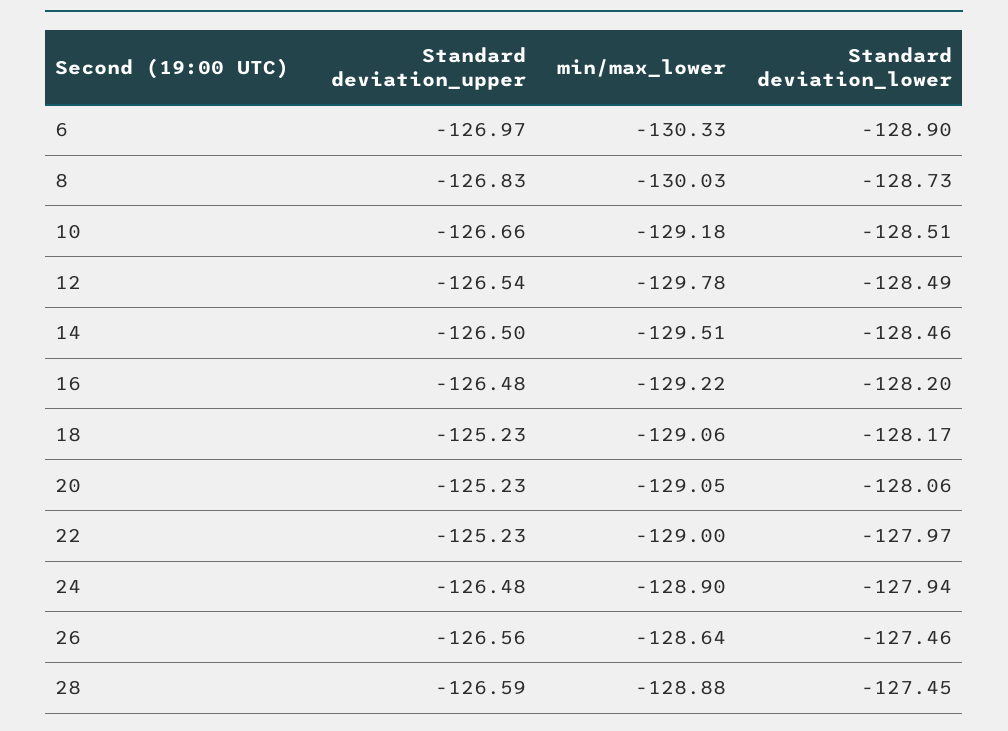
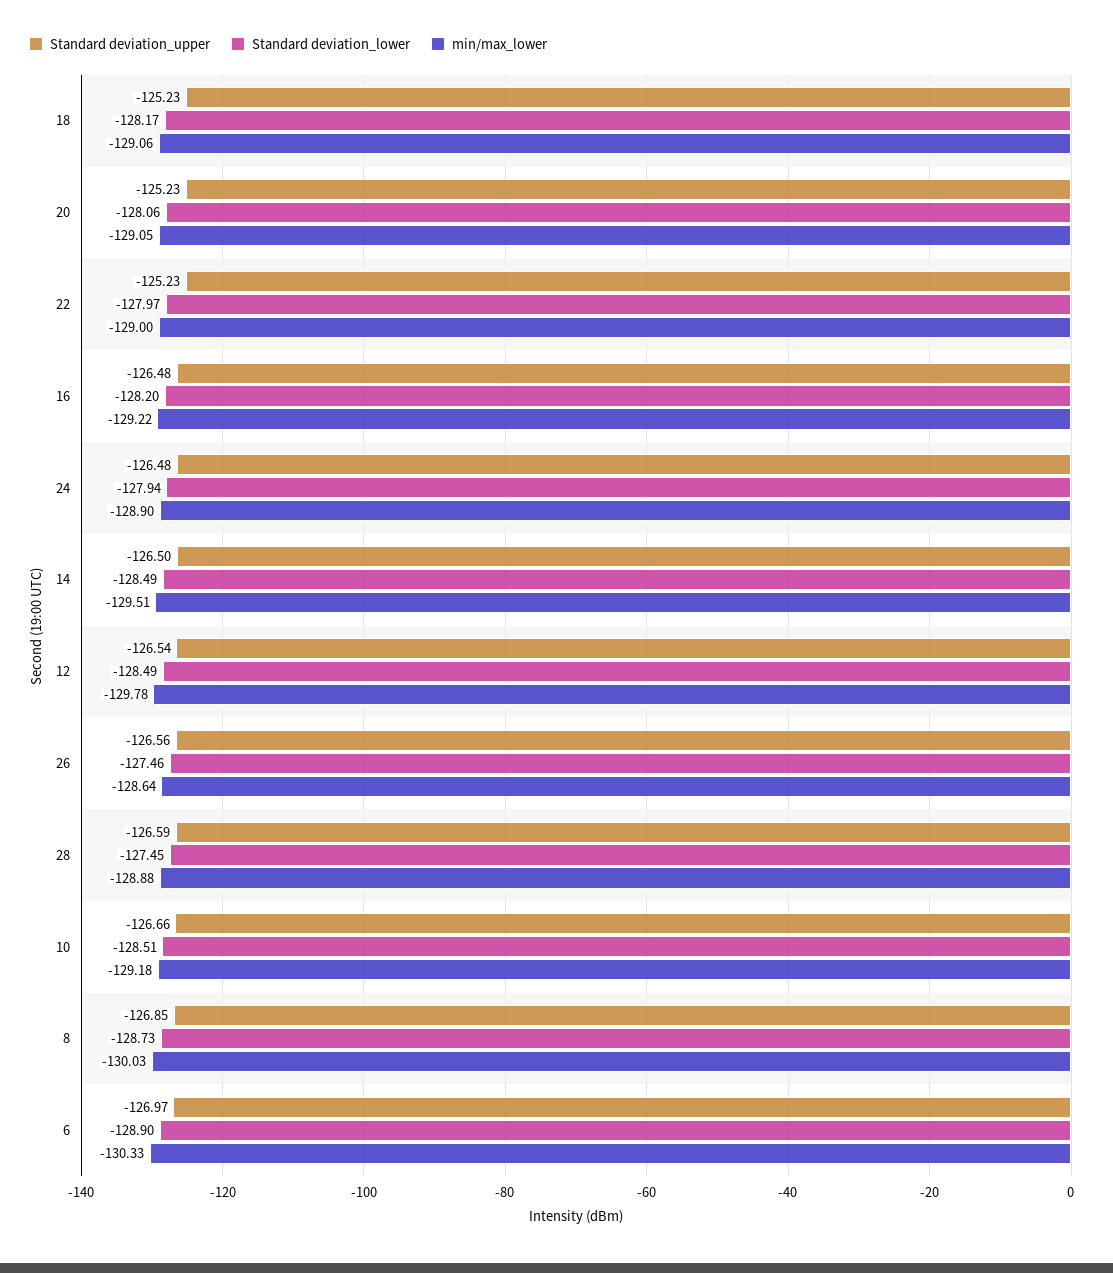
  {
    "Standard deviation_upper": {
      "6": -126.97,
-     "8": -126.83,
+     "8": -126.85,
      "10": -126.66,
      "12": -126.54,
      "14": -126.5,
      "16": -126.48,
      "18": -125.23,
      "20": -125.23,
      "22": -125.23,
      "24": -126.48,
      "26": -126.56,
      "28": -126.59
    },
    "min/max_lower": {
      "6": -130.33,
      "8": -130.03,
      "10": -129.18,
      "12": -129.78,
      "14": -129.51,
      "16": -129.22,
      "18": -129.06,
      "20": -129.05,
      "22": -129,
      "24": -128.9,
      "26": -128.64,
      "28": -128.88
    },
    "Standard deviation_lower": {
      "6": -128.9,
      "8": -128.73,
      "10": -128.51,
      "12": -128.49,
-     "14": -128.46,
+     "14": -128.49,
      "16": -128.2,
      "18": -128.17,
      "20": -128.06,
      "22": -127.97,
      "24": -127.94,
      "26": -127.46,
      "28": -127.45
    }
  }

